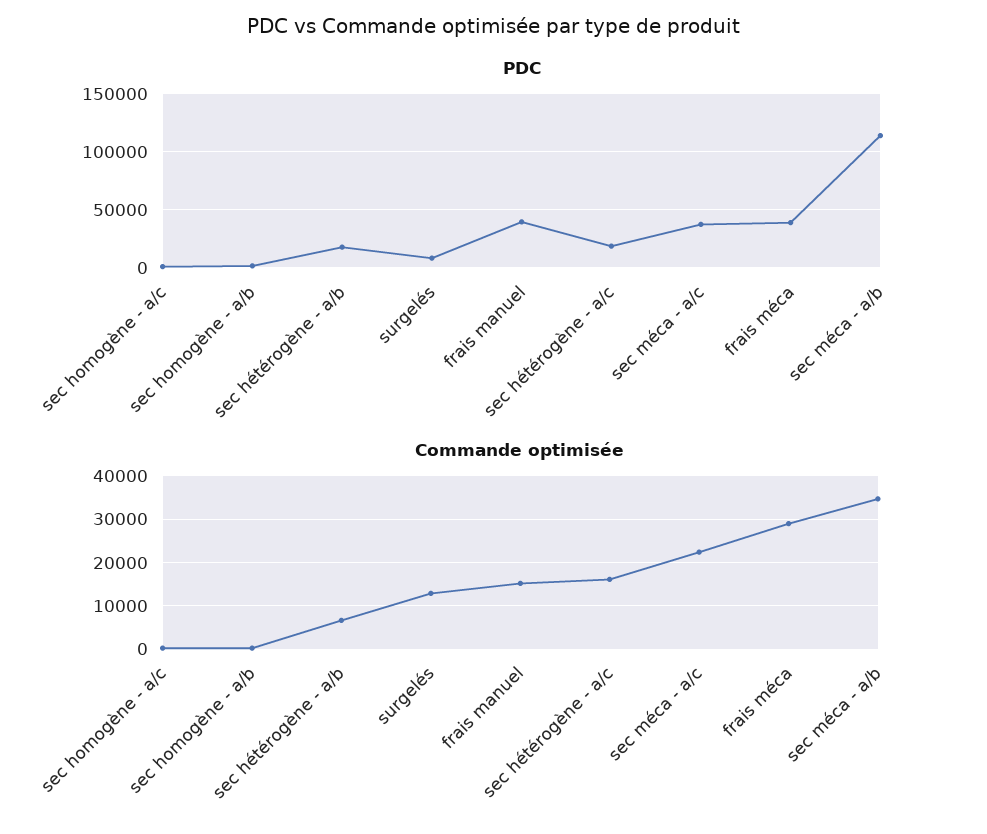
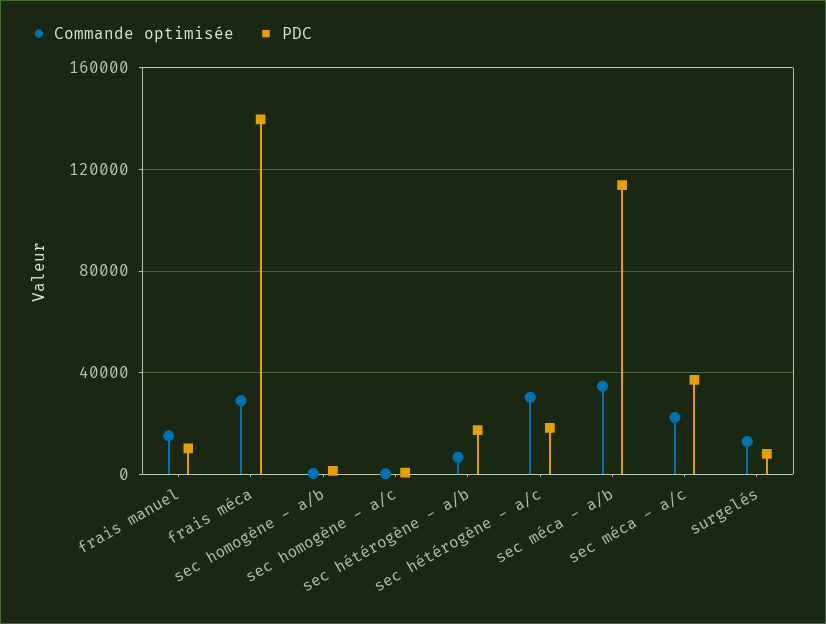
  {
    "PDC": {
      "sec homogène - a/c": 0,
      "sec homogène - a/b": 0,
      "sec hétérogène - a/b": 15000,
      "surgelés": 10000,
-     "frais manuel": 40000,
+     "frais manuel": 10000,
      "sec hétérogène - a/c": 20000,
      "sec méca - a/c": 35000,
-     "frais méca": 40000,
+     "frais méca": 140000,
      "sec méca - a/b": 115000
    },
    "Commande optimisée": {
      "sec homogène - a/c": 0,
      "sec homogène - a/b": 0,
      "sec hétérogène - a/b": 6000,
      "surgelés": 12000,
      "frais manuel": 16000,
-     "sec hétérogène - a/c": 16000,
+     "sec hétérogène - a/c": 30000,
      "sec méca - a/c": 22000,
      "frais méca": 28000,
      "sec méca - a/b": 34000
    }
  }

